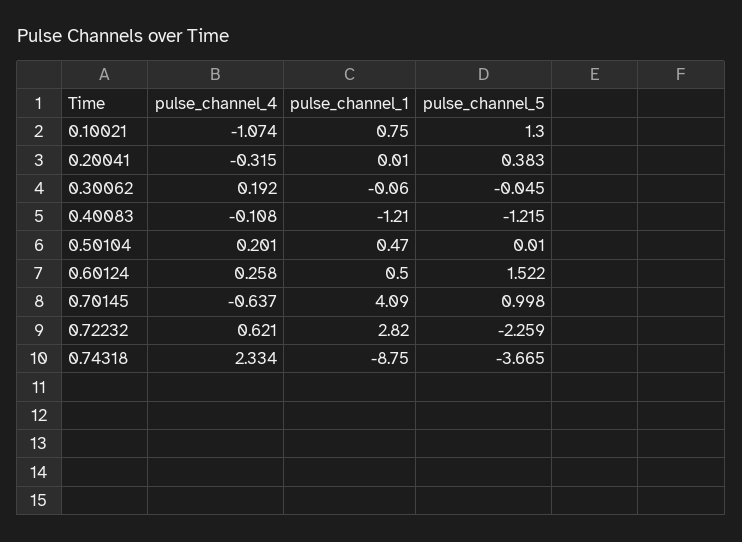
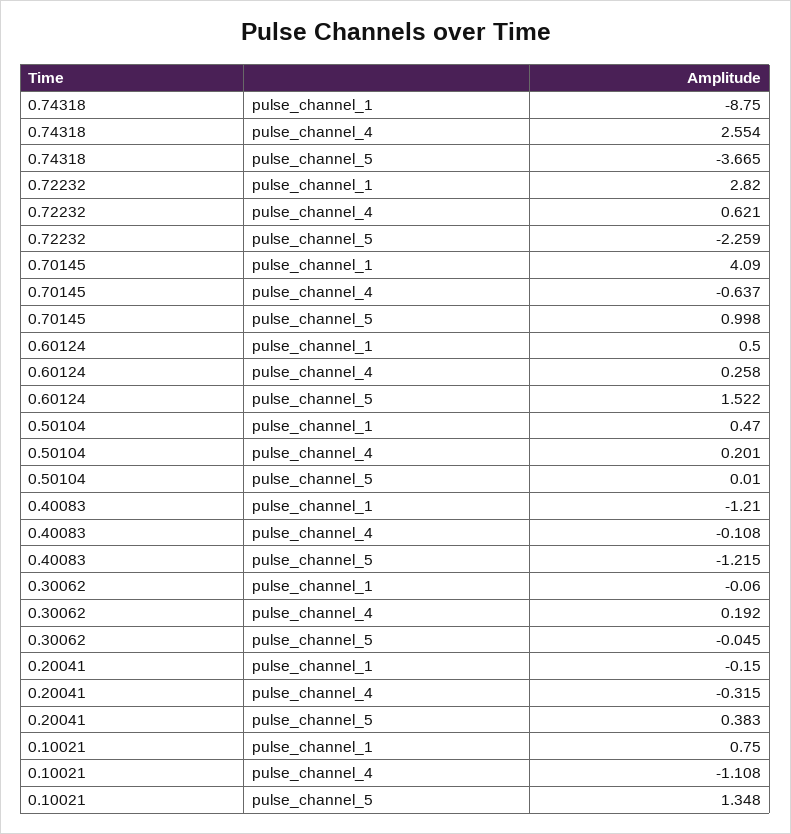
  {
    "pulse_channel_4": {
-     "0.10021": -1.074,
+     "0.10021": -1.108,
      "0.20041": -0.315,
      "0.30062": 0.192,
      "0.40083": -0.108,
      "0.50104": 0.201,
      "0.60124": 0.258,
      "0.70145": -0.637,
      "0.72232": 0.621,
-     "0.74318": 2.334
+     "0.74318": 2.554
    },
    "pulse_channel_1": {
      "0.10021": 0.75,
-     "0.20041": 0.01,
+     "0.20041": -0.15,
      "0.30062": -0.06,
      "0.40083": -1.21,
      "0.50104": 0.47,
      "0.60124": 0.5,
      "0.70145": 4.09,
      "0.72232": 2.82,
      "0.74318": -8.75
    },
    "pulse_channel_5": {
-     "0.10021": 1.3,
+     "0.10021": 1.348,
      "0.20041": 0.383,
      "0.30062": -0.045,
      "0.40083": -1.215,
      "0.50104": 0.01,
      "0.60124": 1.522,
      "0.70145": 0.998,
      "0.72232": -2.259,
      "0.74318": -3.665
    }
  }

